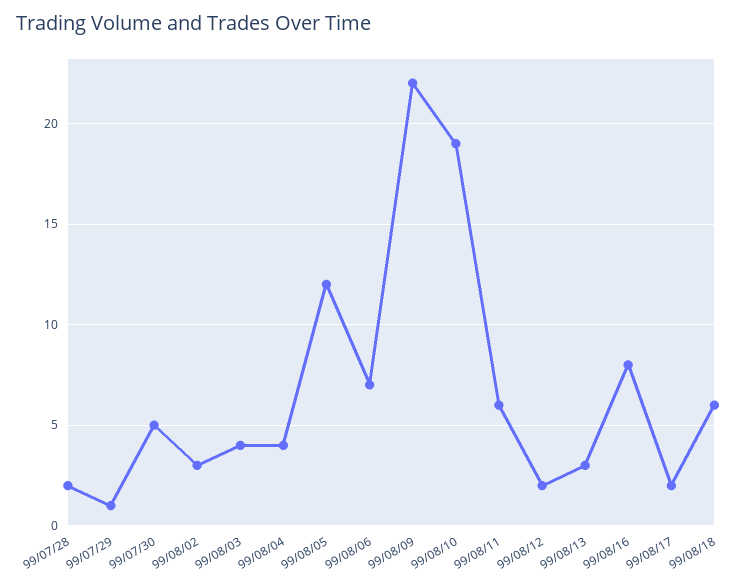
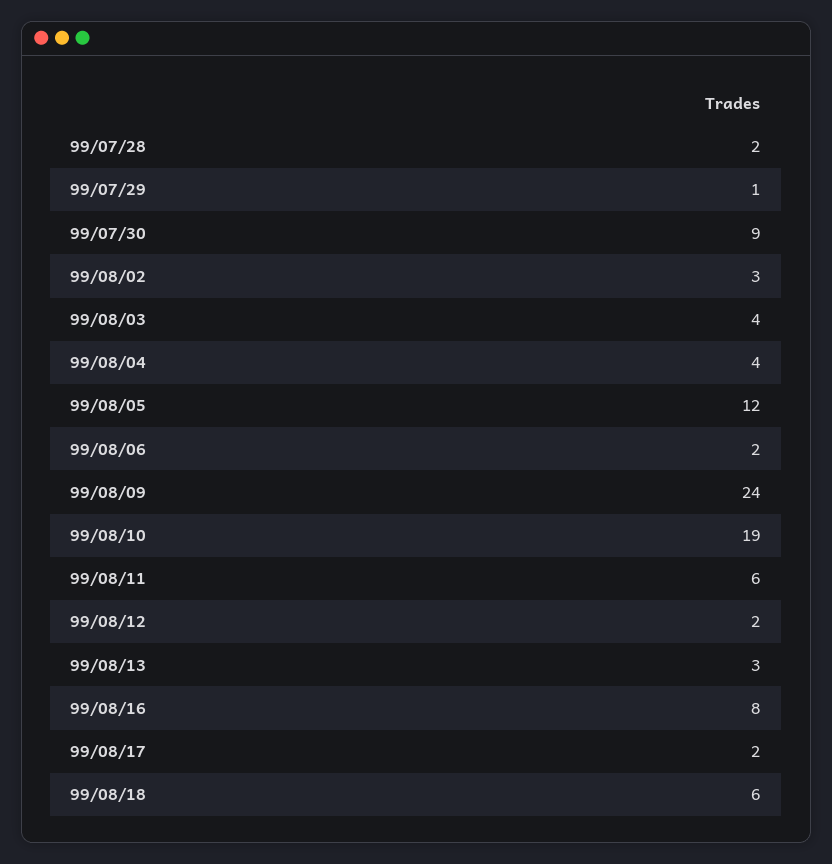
  {
    "99/07/28": 2,
    "99/07/29": 1,
-   "99/07/30": 5,
+   "99/07/30": 9,
    "99/08/02": 3,
    "99/08/03": 4,
    "99/08/04": 4,
    "99/08/05": 12,
-   "99/08/06": 7,
+   "99/08/06": 2,
-   "99/08/09": 22,
+   "99/08/09": 24,
    "99/08/10": 19,
    "99/08/11": 6,
    "99/08/12": 2,
    "99/08/13": 3,
    "99/08/16": 8,
    "99/08/17": 2,
    "99/08/18": 6
  }

